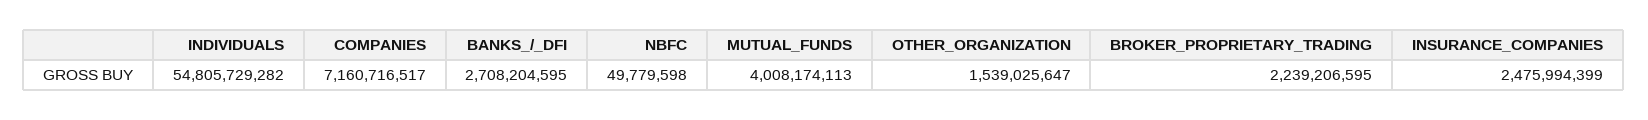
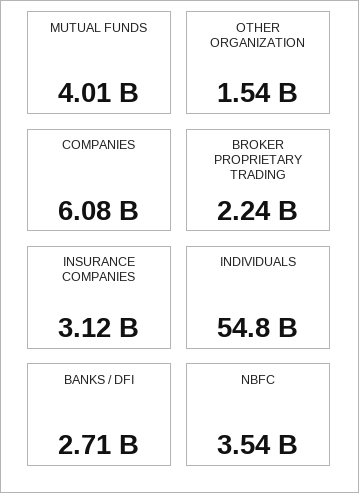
  {
    "INDIVIDUALS": 54805729282,
-   "COMPANIES": 7160716517,
+   "COMPANIES": 6080000000,
    "BANKS_/_DFI": 2708204595,
-   "NBFC": 49779598,
+   "NBFC": 3540000000,
    "MUTUAL_FUNDS": 4008174113,
    "OTHER_ORGANIZATION": 1539025647,
    "BROKER_PROPRIETARY_TRADING": 2239206595,
-   "INSURANCE_COMPANIES": 2475994399
+   "INSURANCE_COMPANIES": 3120000000
  }

